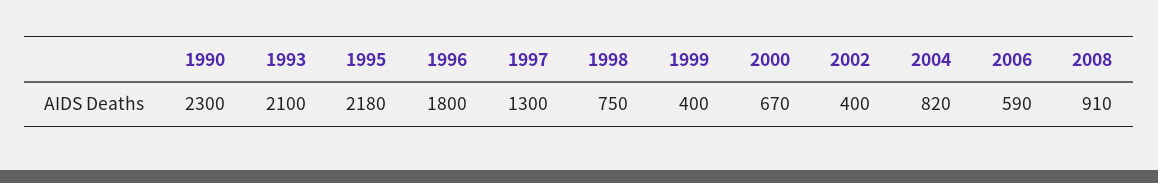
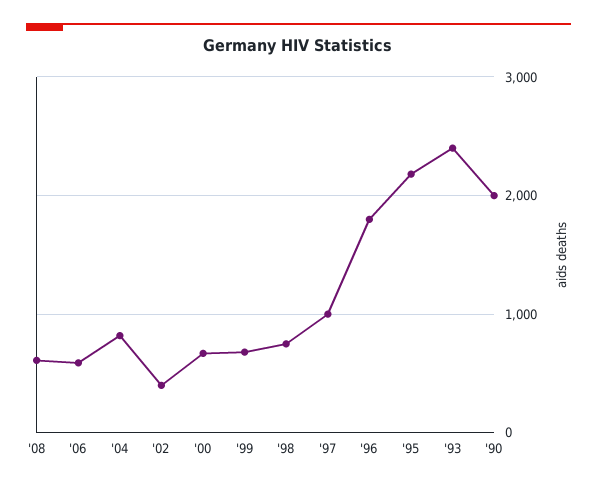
  {
-   "1990": 2300,
+   "1990": 2000,
-   "1993": 2100,
+   "1993": 2400,
    "1995": 2180,
    "1996": 1800,
-   "1997": 1300,
+   "1997": 1000,
    "1998": 750,
-   "1999": 400,
+   "1999": 700,
    "2000": 670,
    "2002": 400,
    "2004": 820,
    "2006": 590,
-   "2008": 910
+   "2008": 600
  }

